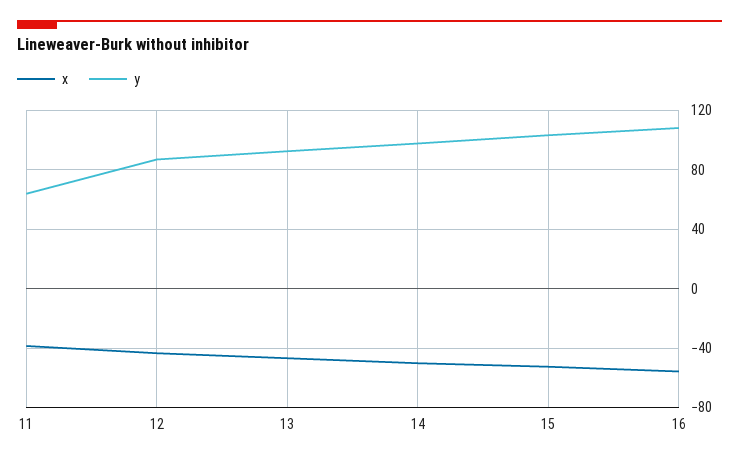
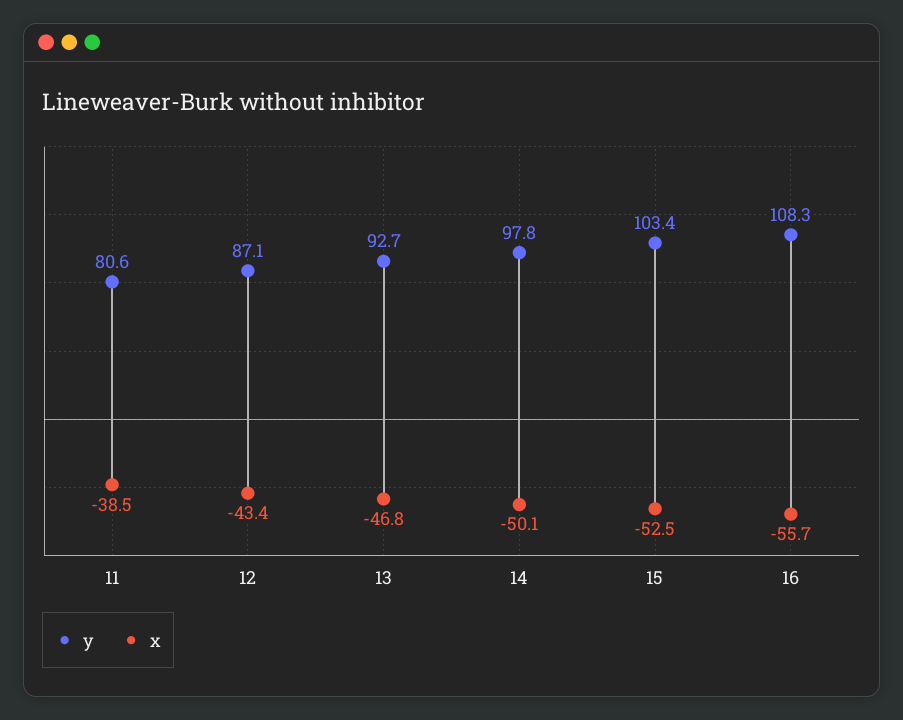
  {
    "x": {
      "11": -38.5,
      "12": -43.4,
      "13": -46.8,
      "14": -50.1,
      "15": -52.5,
      "16": -55.7
    },
    "y": {
-     "11": 65,
+     "11": 80.6,
      "12": 87.1,
      "13": 92.7,
      "14": 97.8,
      "15": 103.4,
      "16": 108.3
    }
  }

